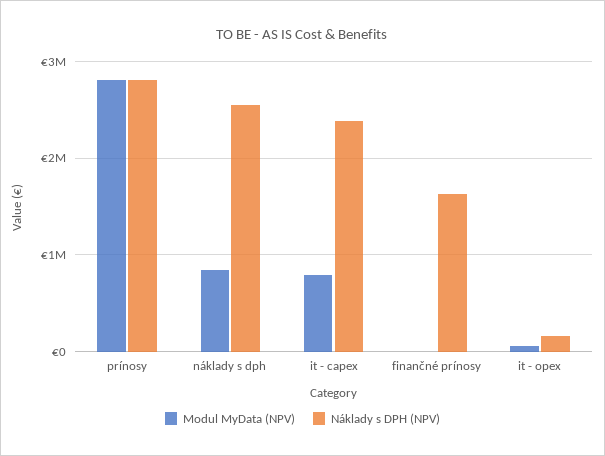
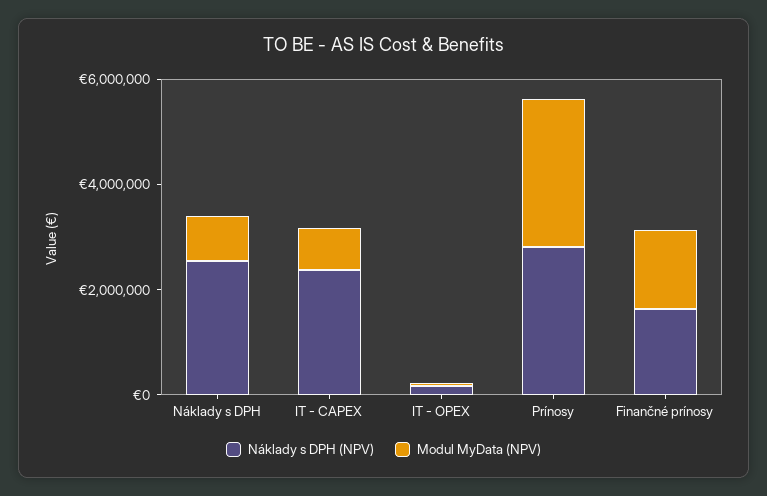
  {
    "Modul MyData (NPV)": {
      "prínosy": 2800000,
      "náklady s dph": 800000,
      "it - capex": 800000,
-     "finančné prínosy": 0,
+     "finančné prínosy": 1500000,
      "it - opex": 100000
    },
    "Náklady s DPH (NPV)": {
      "prínosy": 2800000,
      "náklady s dph": 2500000,
      "it - capex": 2400000,
      "finančné prínosy": 1600000,
      "it - opex": 200000
    }
  }

